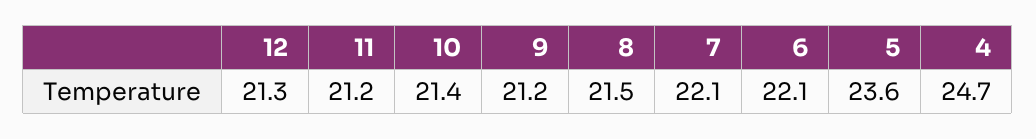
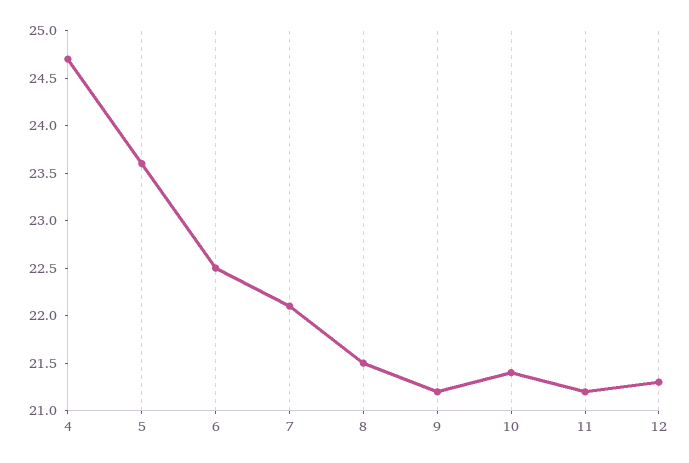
  {
    "12": 21.3,
    "11": 21.2,
    "10": 21.4,
    "9": 21.2,
    "8": 21.5,
    "7": 22.1,
-   "6": 22.1,
+   "6": 22.5,
    "5": 23.6,
    "4": 24.7
  }

